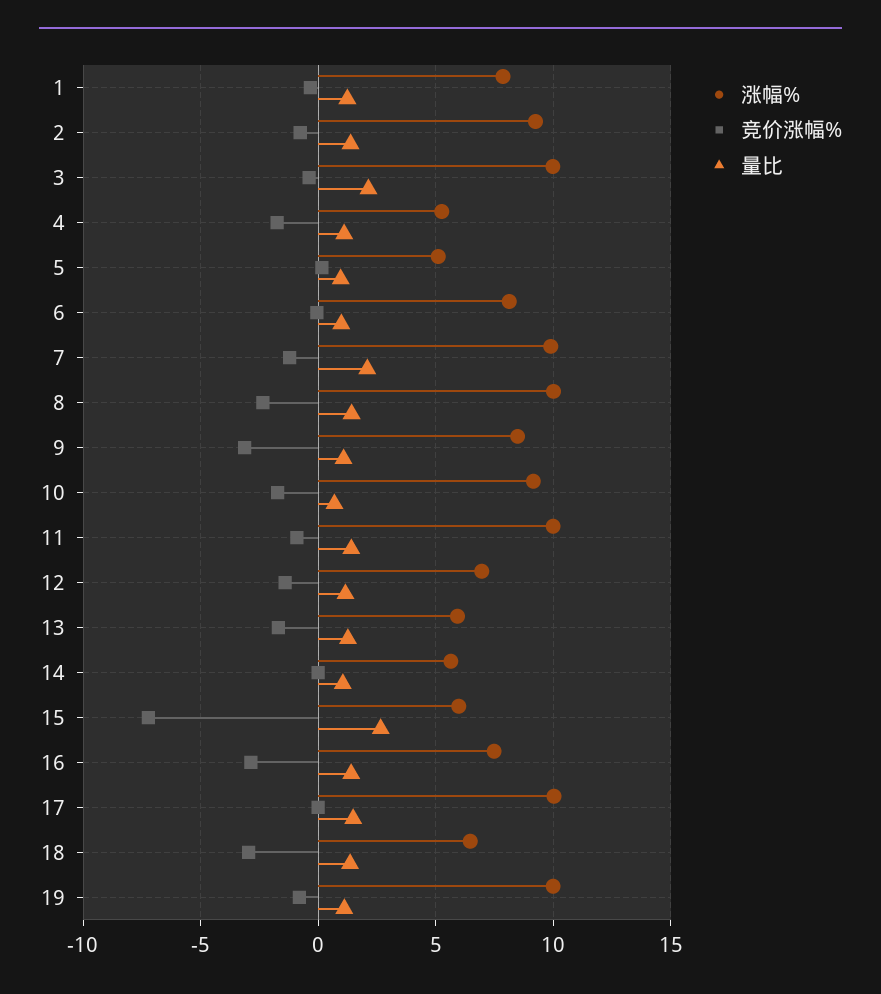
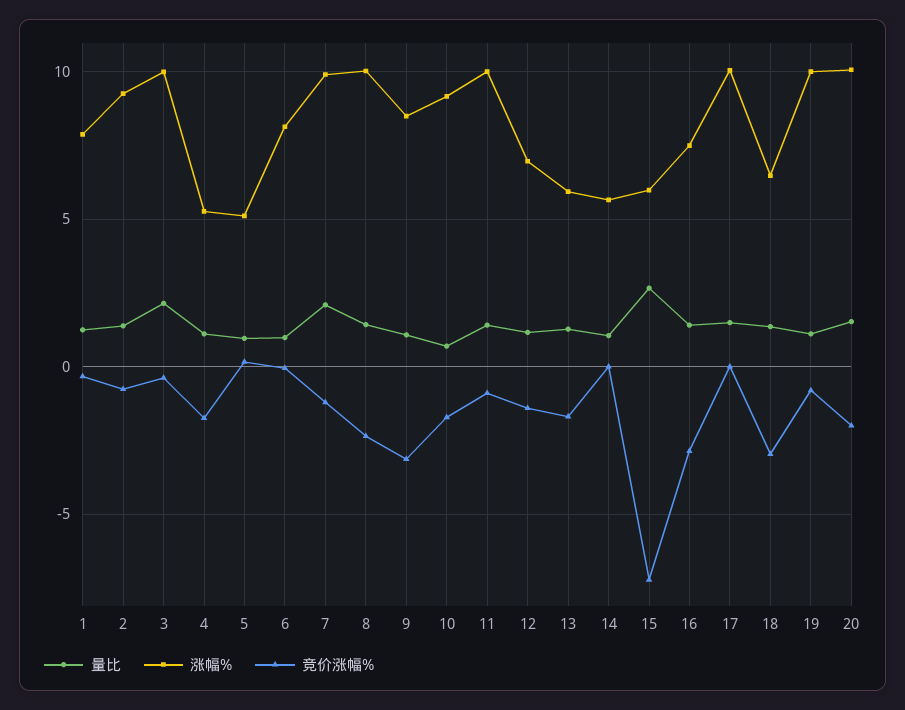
  {
    "涨幅%": {
      "1": 8,
      "2": 9.5,
      "3": 10,
      "4": 5.5,
      "5": 5,
      "6": 8,
      "7": 10,
      "8": 10,
      "9": 8.5,
      "10": 9,
      "11": 10,
      "12": 7,
      "13": 6,
      "14": 5.5,
      "15": 6,
      "16": 7.5,
      "17": 10,
      "18": 6.5,
-     "19": 10
+     "19": 10,
+     "20": 10
    },
    "竞价涨幅%": {
      "1": -0.5,
      "2": -1,
      "3": -0.5,
      "4": -1.5,
      "5": 0,
      "6": 0,
      "7": -1,
      "8": -2.5,
      "9": -3,
      "10": -1.5,
      "11": -1,
      "12": -1.5,
      "13": -1.5,
      "14": 0,
      "15": -7,
      "16": -3,
      "17": 0,
      "18": -3,
-     "19": -1
+     "19": -1,
+     "20": -2
    },
    "量比": {
      "1": 1,
      "2": 1.5,
      "3": 2,
      "4": 1,
      "5": 1,
      "6": 1,
      "7": 2,
      "8": 1.5,
      "9": 1,
      "10": 0.5,
      "11": 1.5,
      "12": 1,
      "13": 1.5,
      "14": 1,
      "15": 2.5,
      "16": 1.5,
      "17": 1.5,
      "18": 1.5,
-     "19": 1
+     "19": 1,
+     "20": 1.5
    }
  }

